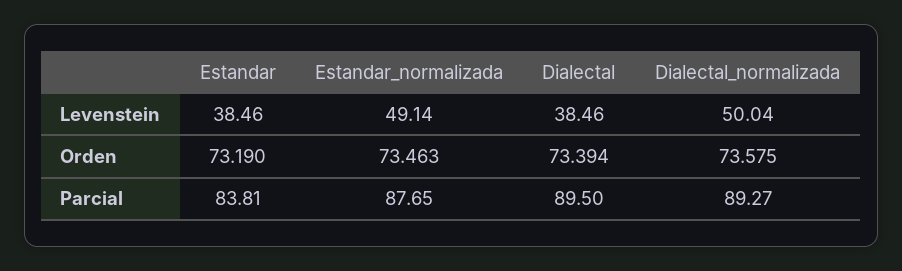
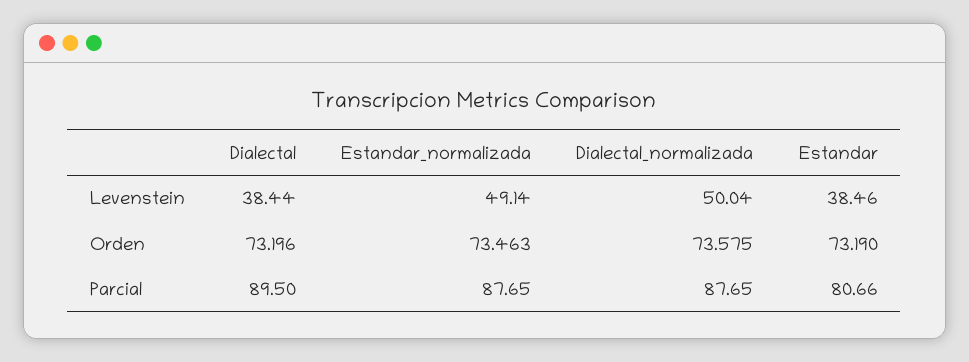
  {
    "Estandar": {
      "Levenstein": 38.46,
      "Orden": 73.19,
-     "Parcial": 83.81
+     "Parcial": 80.66
    },
    "Estandar_normalizada": {
      "Levenstein": 49.14,
      "Orden": 73.463,
      "Parcial": 87.65
    },
    "Dialectal": {
-     "Levenstein": 38.46,
+     "Levenstein": 38.44,
-     "Orden": 73.394,
+     "Orden": 73.196,
      "Parcial": 89.5
    },
    "Dialectal_normalizada": {
      "Levenstein": 50.04,
      "Orden": 73.575,
-     "Parcial": 89.27
+     "Parcial": 87.65
    }
  }

